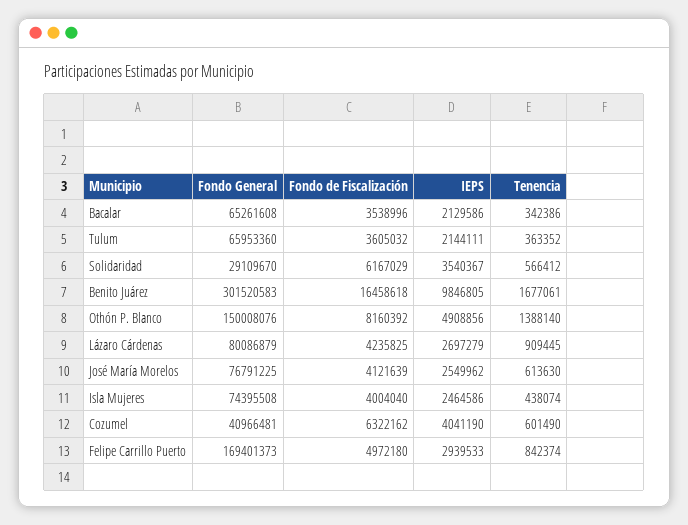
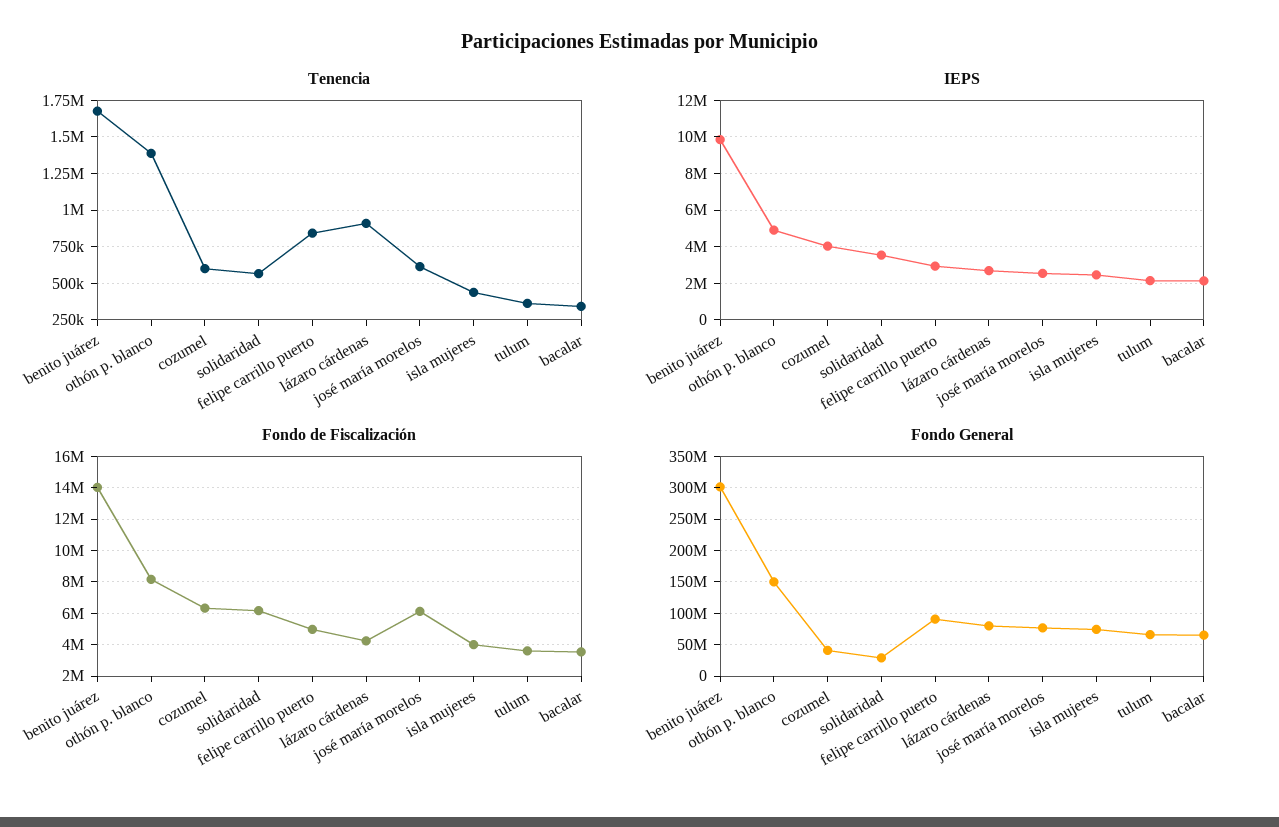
  {
    "Fondo General": {
      "Bacalar": 65261608,
      "Tulum": 65953360,
      "Solidaridad": 29109670,
      "Benito Juárez": 301520583,
      "Othón P. Blanco": 150008076,
      "Lázaro Cárdenas": 80086879,
      "José María Morelos": 76791225,
      "Isla Mujeres": 74395508,
      "Cozumel": 40966481,
-     "Felipe Carrillo Puerto": 169401373
+     "Felipe Carrillo Puerto": 90000000
    },
    "Fondo de Fiscalización": {
      "Bacalar": 3538996,
      "Tulum": 3605032,
      "Solidaridad": 6167029,
-     "Benito Juárez": 16458618,
+     "Benito Juárez": 14000000,
      "Othón P. Blanco": 8160392,
      "Lázaro Cárdenas": 4235825,
-     "José María Morelos": 4121639,
+     "José María Morelos": 6000000,
      "Isla Mujeres": 4004040,
      "Cozumel": 6322162,
      "Felipe Carrillo Puerto": 4972180
    },
    "IEPS": {
      "Bacalar": 2129586,
      "Tulum": 2144111,
      "Solidaridad": 3540367,
      "Benito Juárez": 9846805,
      "Othón P. Blanco": 4908856,
      "Lázaro Cárdenas": 2697279,
      "José María Morelos": 2549962,
      "Isla Mujeres": 2464586,
      "Cozumel": 4041190,
      "Felipe Carrillo Puerto": 2939533
    },
    "Tenencia": {
      "Bacalar": 342386,
      "Tulum": 363352,
      "Solidaridad": 566412,
      "Benito Juárez": 1677061,
      "Othón P. Blanco": 1388140,
      "Lázaro Cárdenas": 909445,
      "José María Morelos": 613630,
      "Isla Mujeres": 438074,
      "Cozumel": 601490,
      "Felipe Carrillo Puerto": 842374
    }
  }

